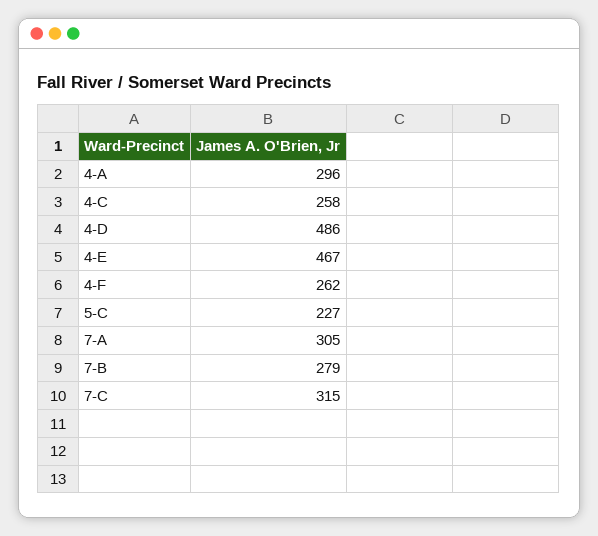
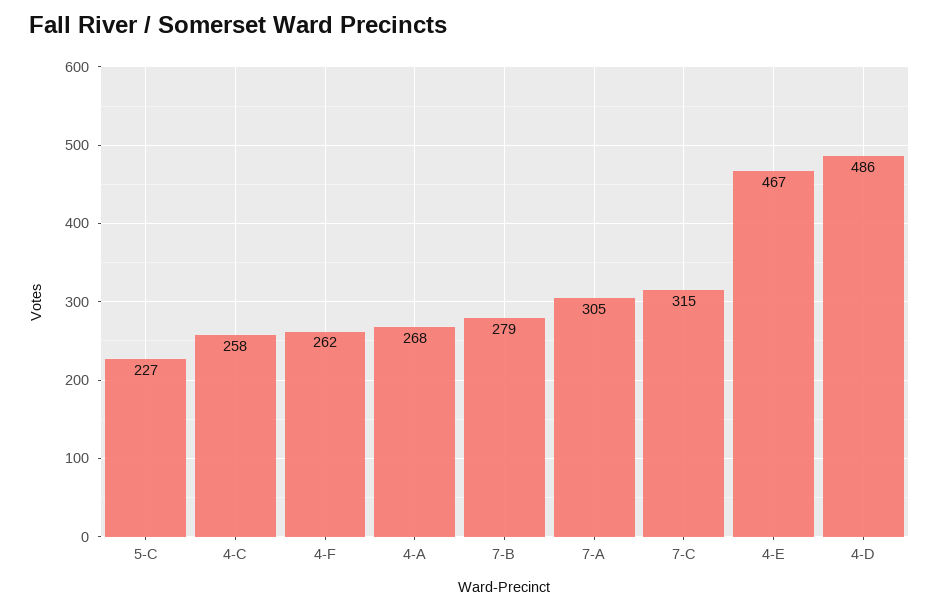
  {
-   "4-A": 296,
+   "4-A": 268,
    "4-C": 258,
    "4-D": 486,
    "4-E": 467,
    "4-F": 262,
    "5-C": 227,
    "7-A": 305,
    "7-B": 279,
    "7-C": 315
  }

